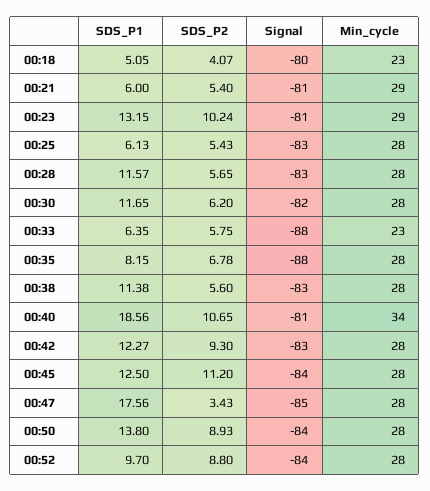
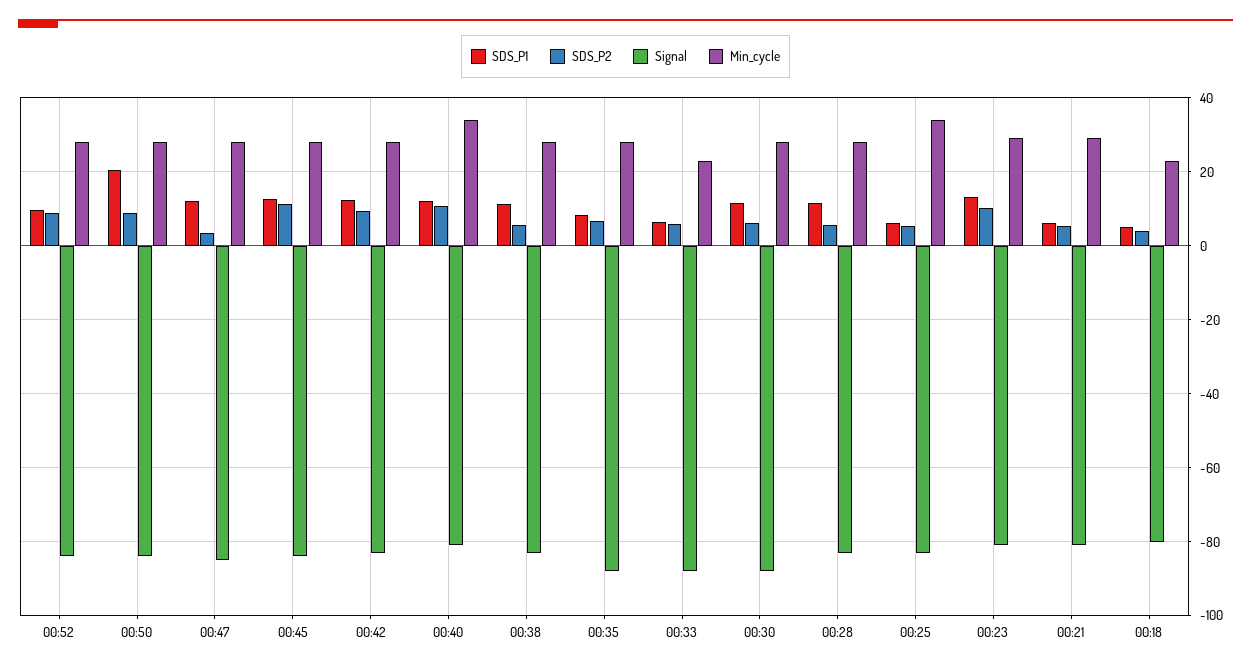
  {
    "SDS_P1": {
      "00:18": 5.05,
      "00:21": 6,
      "00:23": 13.15,
      "00:25": 6.13,
      "00:28": 11.57,
      "00:30": 11.65,
      "00:33": 6.35,
      "00:35": 8.15,
      "00:38": 11.38,
-     "00:40": 18.56,
+     "00:40": 12,
      "00:42": 12.27,
      "00:45": 12.5,
-     "00:47": 17.56,
+     "00:47": 12,
-     "00:50": 13.8,
+     "00:50": 20,
      "00:52": 9.7
    },
    "SDS_P2": {
      "00:18": 4.07,
      "00:21": 5.4,
      "00:23": 10.24,
      "00:25": 5.43,
      "00:28": 5.65,
      "00:30": 6.2,
      "00:33": 5.75,
      "00:35": 6.78,
      "00:38": 5.6,
      "00:40": 10.65,
      "00:42": 9.3,
      "00:45": 11.2,
      "00:47": 3.43,
      "00:50": 8.93,
      "00:52": 8.8
    },
    "Signal": {
      "00:18": -80,
      "00:21": -81,
      "00:23": -81,
      "00:25": -83,
      "00:28": -83,
-     "00:30": -82,
+     "00:30": -88,
      "00:33": -88,
      "00:35": -88,
      "00:38": -83,
      "00:40": -81,
      "00:42": -83,
      "00:45": -84,
      "00:47": -85,
      "00:50": -84,
      "00:52": -84
    },
    "Min_cycle": {
      "00:18": 23,
      "00:21": 29,
      "00:23": 29,
-     "00:25": 28,
+     "00:25": 34,
      "00:28": 28,
      "00:30": 28,
      "00:33": 23,
      "00:35": 28,
      "00:38": 28,
      "00:40": 34,
      "00:42": 28,
      "00:45": 28,
      "00:47": 28,
      "00:50": 28,
      "00:52": 28
    }
  }

